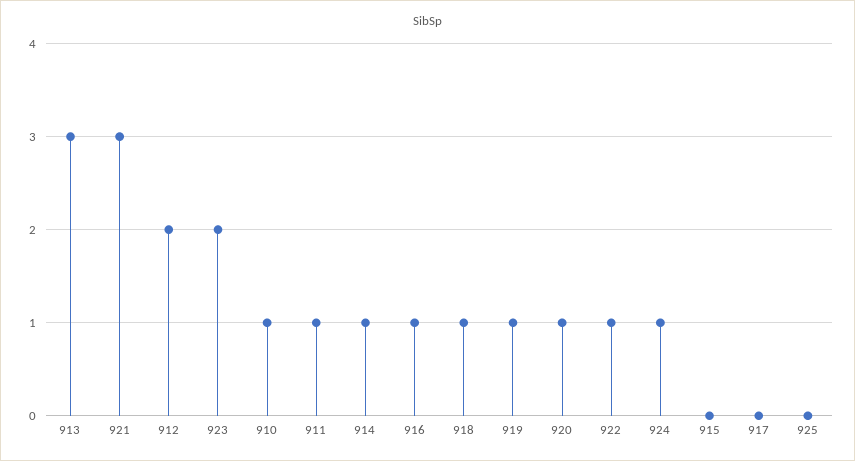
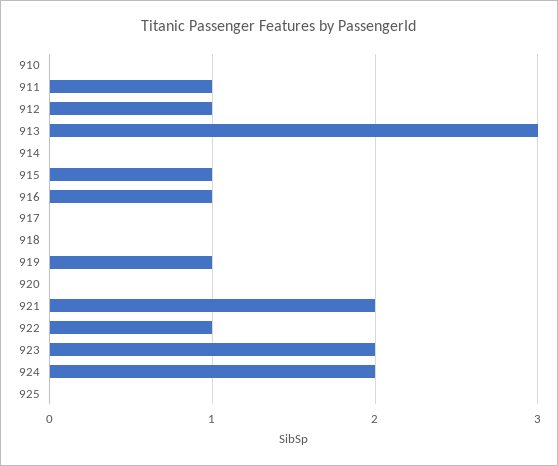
  {
    "913": 3,
-   "921": 3,
+   "921": 2,
-   "912": 2,
+   "912": 1,
    "923": 2,
-   "910": 1,
+   "910": 0,
    "911": 1,
-   "914": 1,
+   "914": 0,
    "916": 1,
-   "918": 1,
+   "918": 0,
    "919": 1,
-   "920": 1,
+   "920": 0,
    "922": 1,
-   "924": 1,
+   "924": 2,
-   "915": 0,
+   "915": 1,
    "917": 0,
    "925": 0
  }

